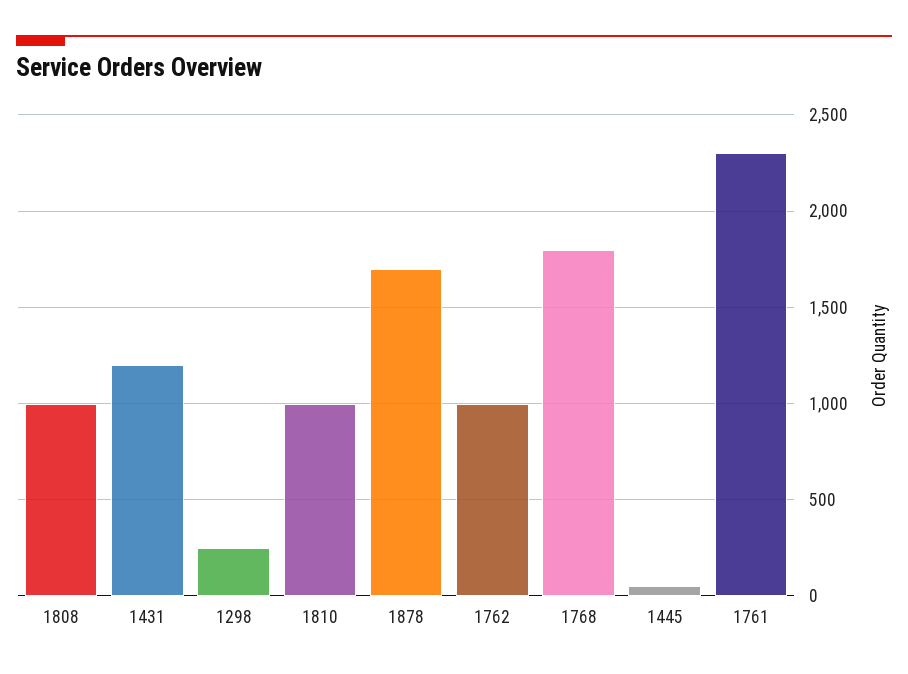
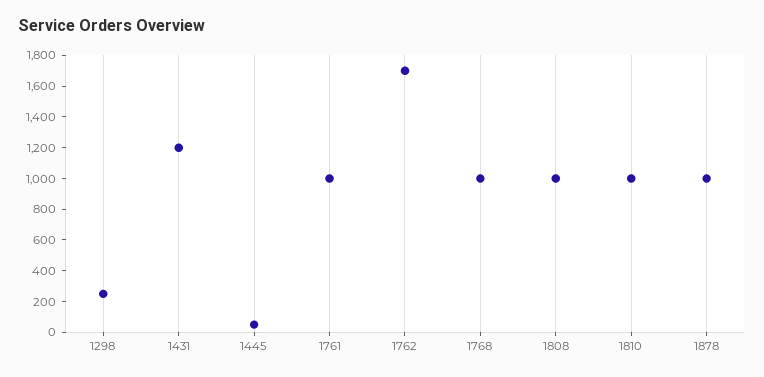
  {
    "1808": 1000,
    "1431": 1200,
    "1298": 250,
    "1810": 1000,
-   "1878": 1700,
+   "1878": 1000,
-   "1762": 1000,
+   "1762": 1700,
-   "1768": 1800,
+   "1768": 1000,
    "1445": 50,
-   "1761": 2300
+   "1761": 1000
  }

